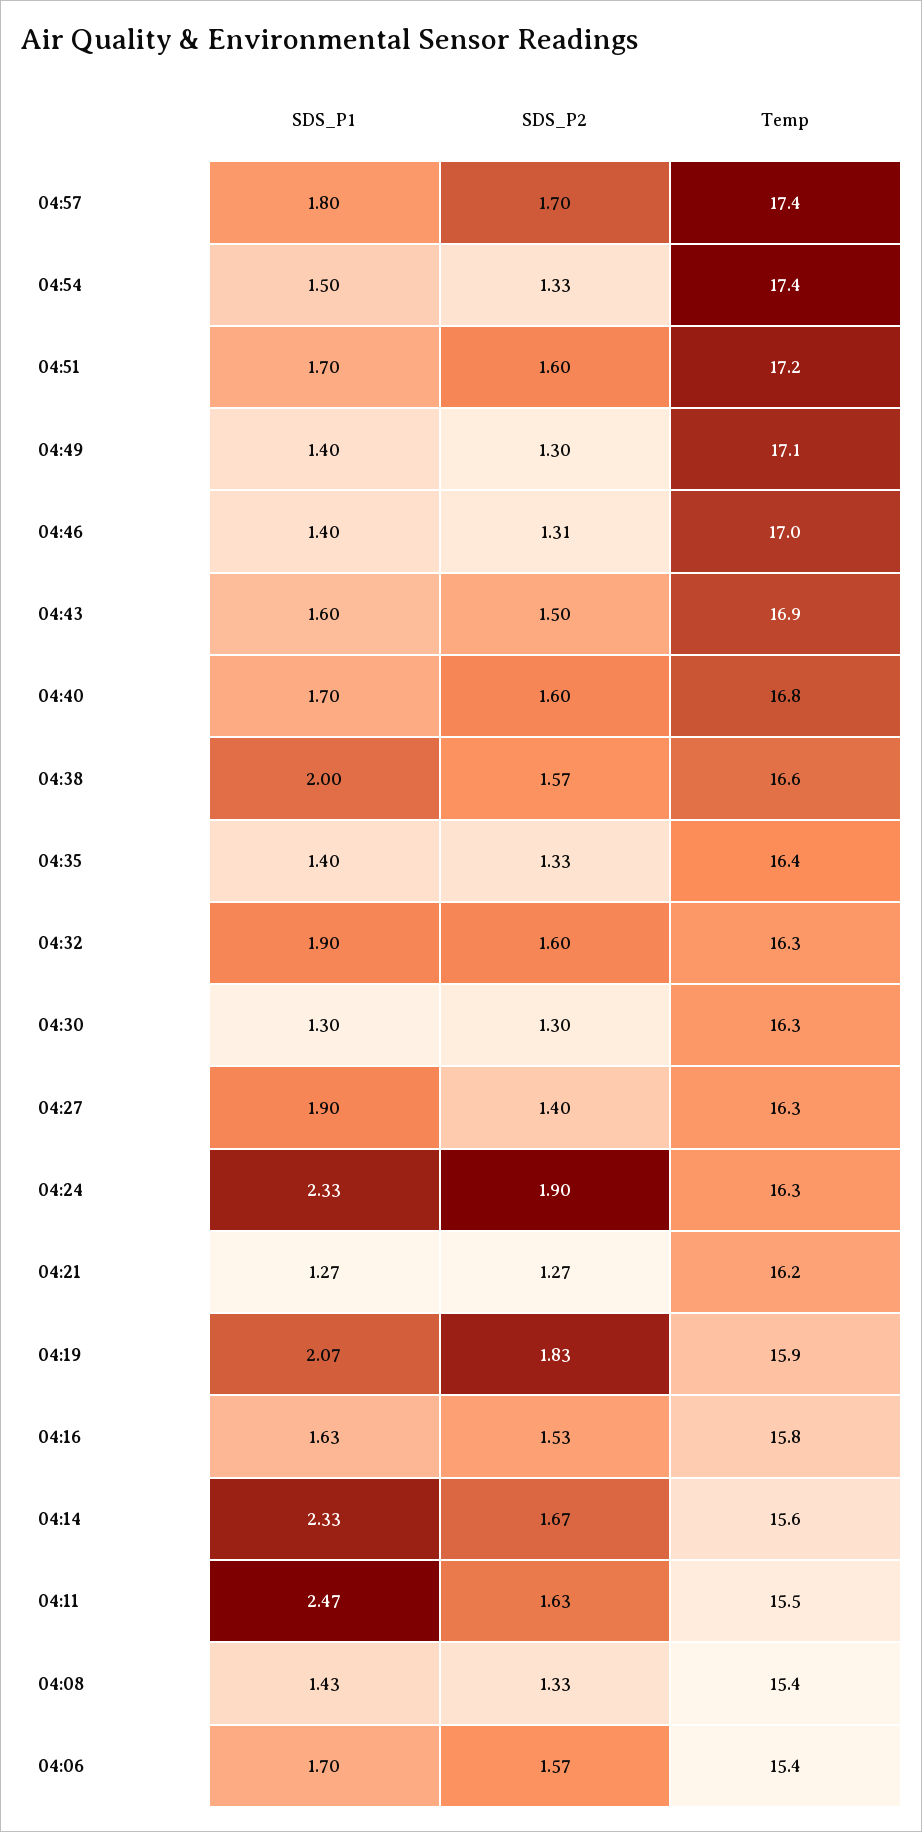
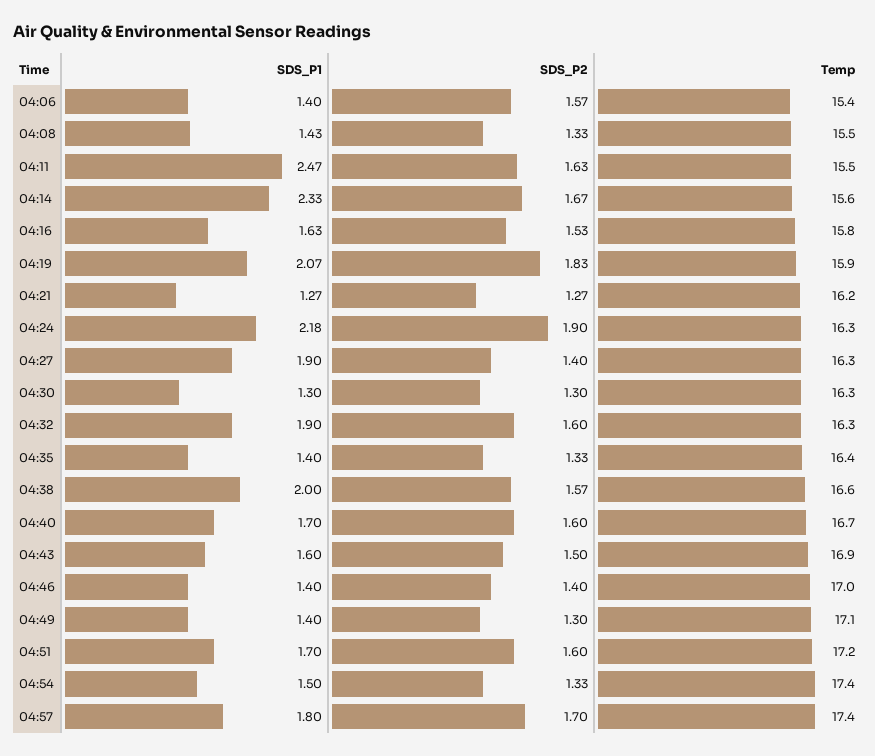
  {
    "SDS_P1": {
      "04:57": 1.8,
      "04:54": 1.5,
      "04:51": 1.7,
      "04:49": 1.4,
      "04:46": 1.4,
      "04:43": 1.6,
      "04:40": 1.7,
      "04:38": 2,
      "04:35": 1.4,
      "04:32": 1.9,
      "04:30": 1.3,
      "04:27": 1.9,
-     "04:24": 2.33,
+     "04:24": 2.18,
      "04:21": 1.27,
      "04:19": 2.07,
      "04:16": 1.63,
      "04:14": 2.33,
      "04:11": 2.47,
      "04:08": 1.43,
-     "04:06": 1.7
+     "04:06": 1.4
    },
    "SDS_P2": {
      "04:57": 1.7,
      "04:54": 1.33,
      "04:51": 1.6,
      "04:49": 1.3,
-     "04:46": 1.31,
+     "04:46": 1.4,
      "04:43": 1.5,
      "04:40": 1.6,
      "04:38": 1.57,
      "04:35": 1.33,
      "04:32": 1.6,
      "04:30": 1.3,
      "04:27": 1.4,
      "04:24": 1.9,
      "04:21": 1.27,
      "04:19": 1.83,
      "04:16": 1.53,
      "04:14": 1.67,
      "04:11": 1.63,
      "04:08": 1.33,
      "04:06": 1.57
    },
    "Temp": {
      "04:57": 17.4,
      "04:54": 17.4,
      "04:51": 17.2,
      "04:49": 17.1,
      "04:46": 17,
      "04:43": 16.9,
-     "04:40": 16.8,
+     "04:40": 16.7,
      "04:38": 16.6,
      "04:35": 16.4,
      "04:32": 16.3,
      "04:30": 16.3,
      "04:27": 16.3,
      "04:24": 16.3,
      "04:21": 16.2,
      "04:19": 15.9,
      "04:16": 15.8,
      "04:14": 15.6,
      "04:11": 15.5,
-     "04:08": 15.4,
+     "04:08": 15.5,
      "04:06": 15.4
    }
  }

